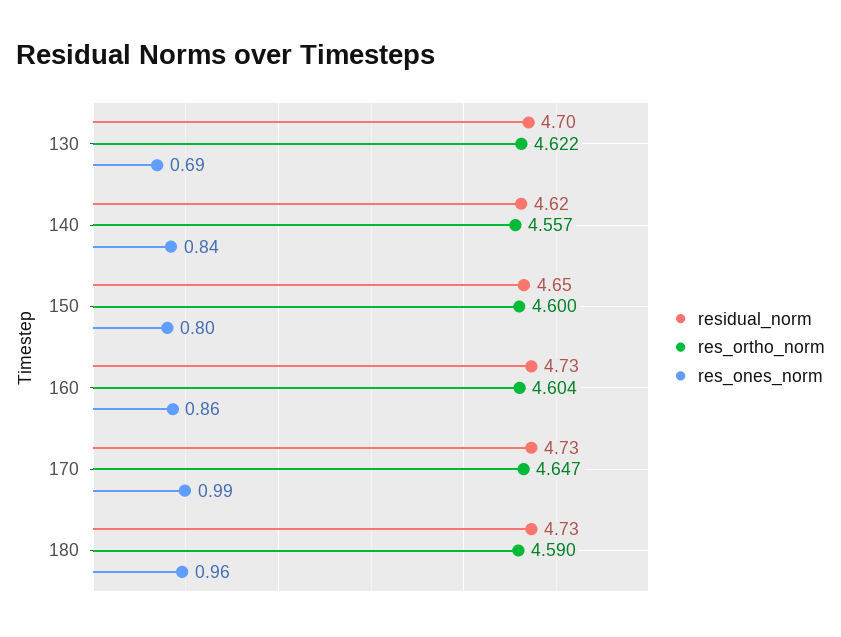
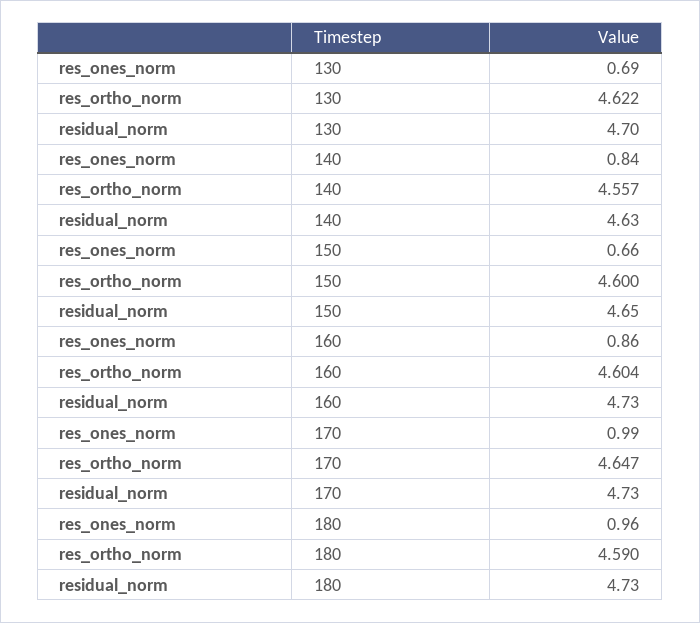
  {
    "residual_norm": {
      "130": 4.7,
-     "140": 4.62,
+     "140": 4.63,
      "150": 4.65,
      "160": 4.73,
      "170": 4.73,
      "180": 4.73
    },
    "res_ortho_norm": {
      "130": 4.622,
      "140": 4.557,
      "150": 4.6,
      "160": 4.604,
      "170": 4.647,
      "180": 4.59
    },
    "res_ones_norm": {
      "130": 0.69,
      "140": 0.84,
-     "150": 0.8,
+     "150": 0.66,
      "160": 0.86,
      "170": 0.99,
      "180": 0.96
    }
  }

